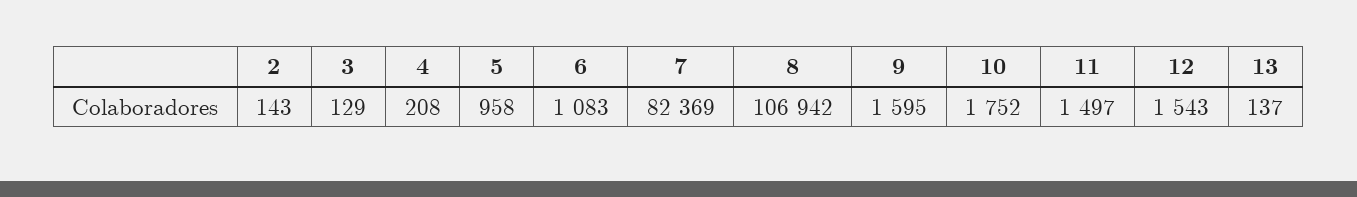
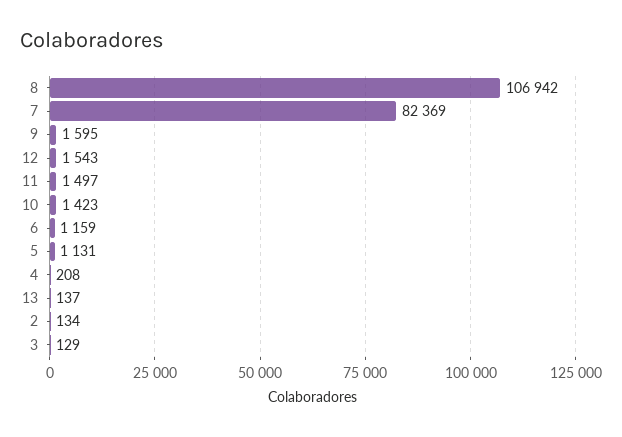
  {
-   "2": 143,
+   "2": 134,
    "3": 129,
    "4": 208,
-   "5": 958,
+   "5": 1131,
-   "6": 1083,
+   "6": 1159,
    "7": 82369,
    "8": 106942,
    "9": 1595,
-   "10": 1752,
+   "10": 1423,
    "11": 1497,
    "12": 1543,
    "13": 137
  }

